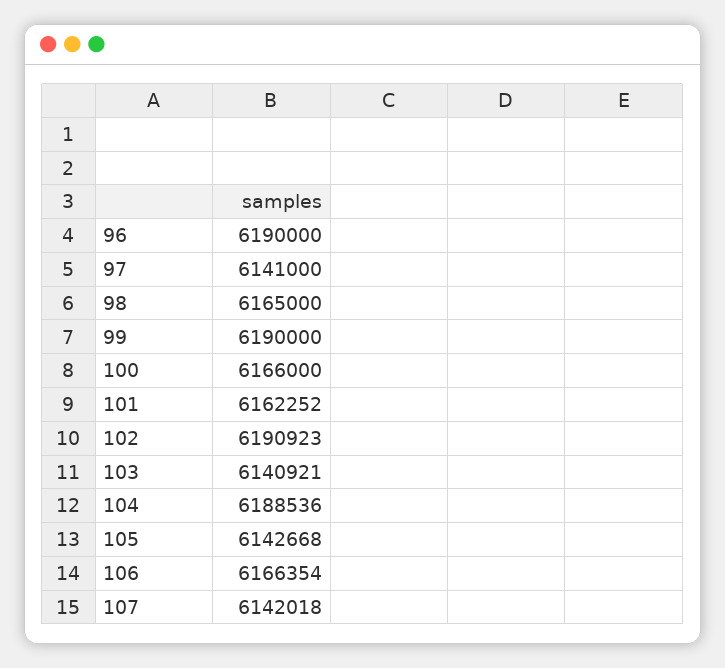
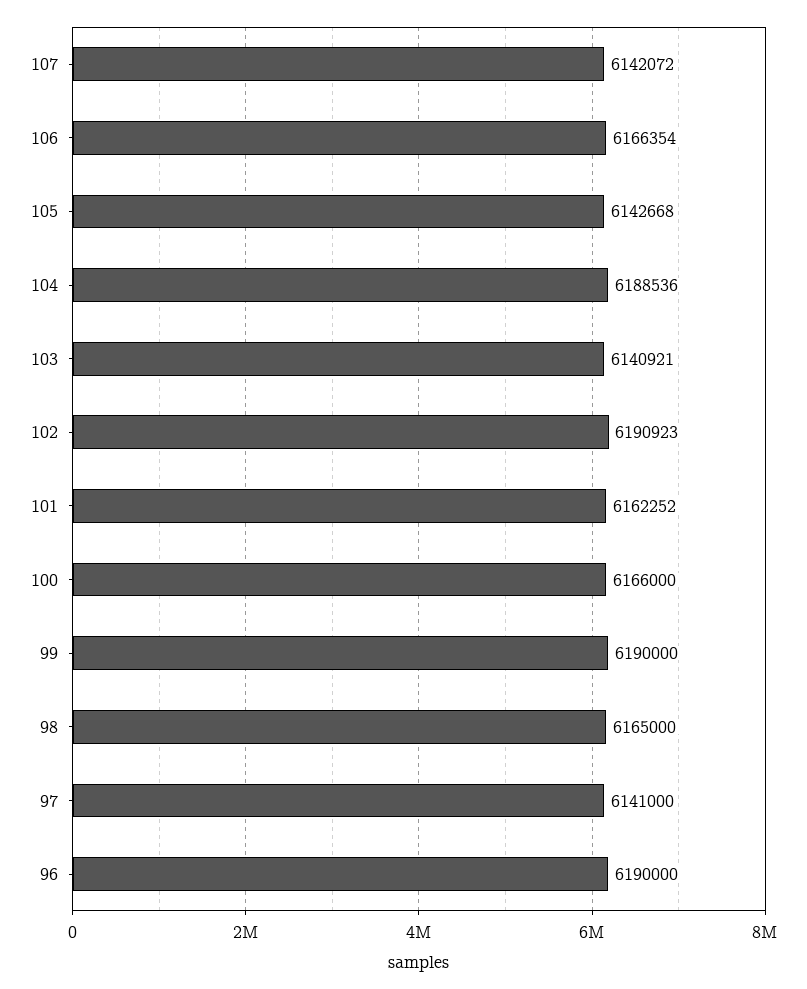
  {
    "96": 6190000,
    "97": 6141000,
    "98": 6165000,
    "99": 6190000,
    "100": 6166000,
    "101": 6162252,
    "102": 6190923,
    "103": 6140921,
    "104": 6188536,
    "105": 6142668,
    "106": 6166354,
-   "107": 6142018
+   "107": 6142072
  }

